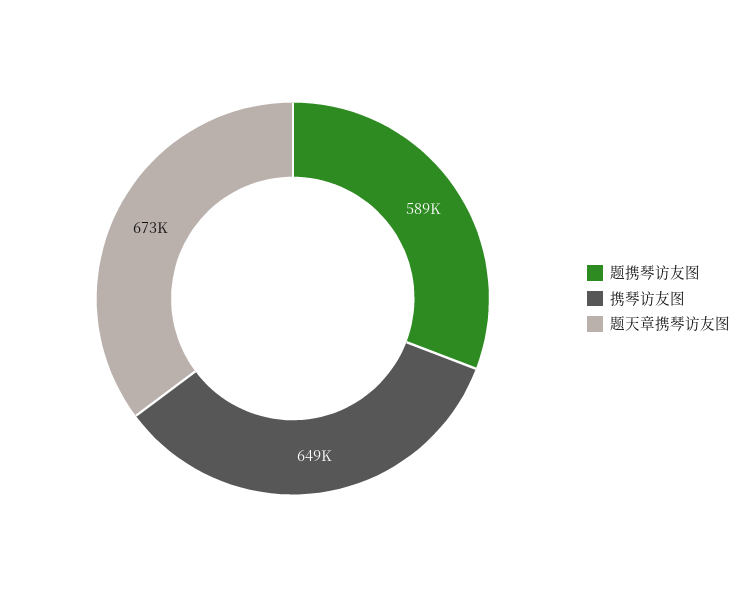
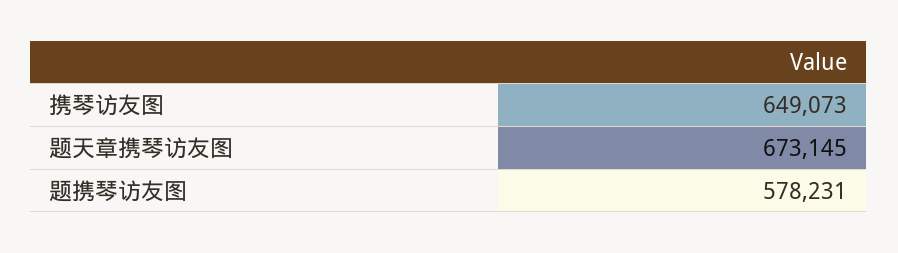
  {
-   "题携琴访友图": 589000,
+   "题携琴访友图": 578231,
    "携琴访友图": 649073,
    "题天章携琴访友图": 673145
  }

